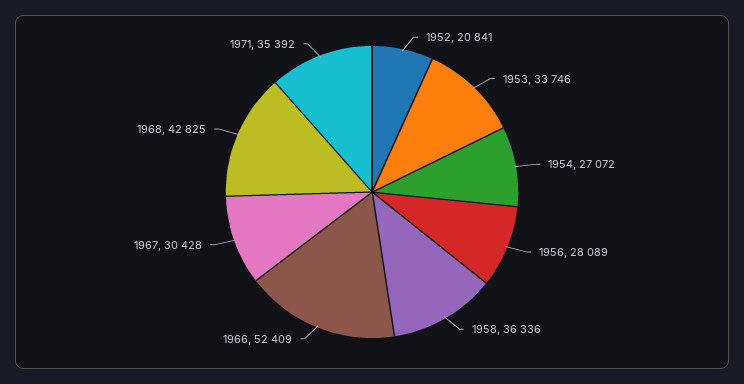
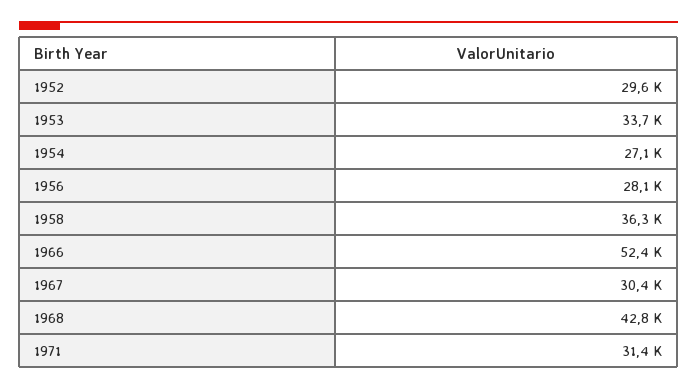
  {
-   "1952": 20841,
+   "1952": 29600,
    "1953": 33746,
    "1954": 27072,
    "1956": 28089,
    "1958": 36336,
    "1966": 52409,
    "1967": 30428,
    "1968": 42825,
-   "1971": 35392
+   "1971": 31400
  }

